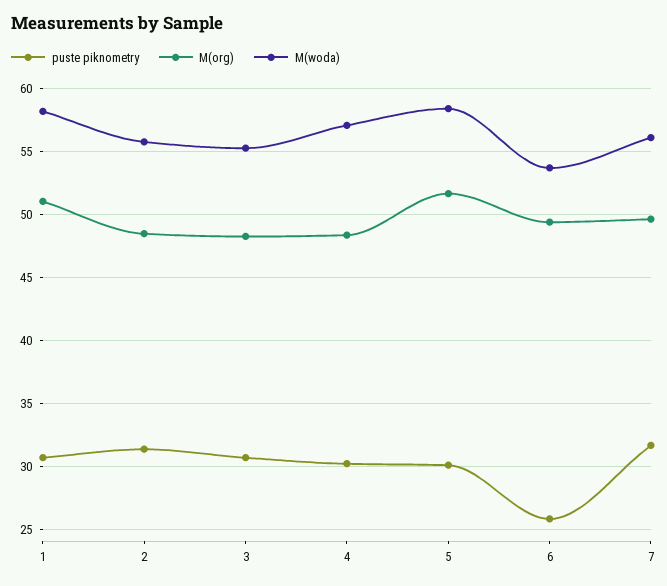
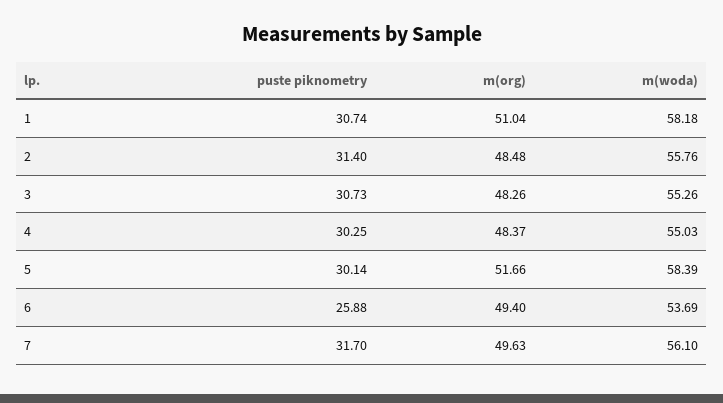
  {
    "puste piknometry": {
      "1": 30.74,
      "2": 31.4,
      "3": 30.73,
      "4": 30.25,
      "5": 30.14,
      "6": 25.88,
      "7": 31.7
    },
    "M(org)": {
      "1": 51.04,
      "2": 48.48,
      "3": 48.26,
      "4": 48.37,
      "5": 51.66,
      "6": 49.4,
      "7": 49.63
    },
    "M(woda)": {
      "1": 58.18,
      "2": 55.76,
      "3": 55.26,
-     "4": 57,
+     "4": 55.03,
      "5": 58.39,
      "6": 53.69,
      "7": 56.1
    }
  }

